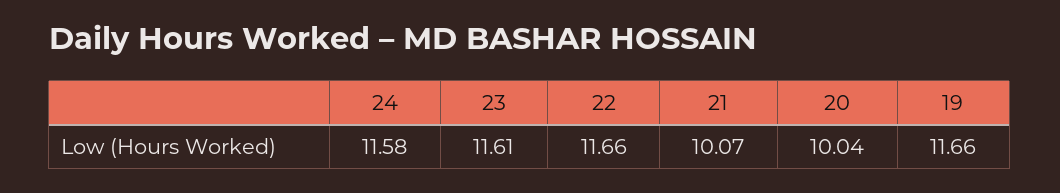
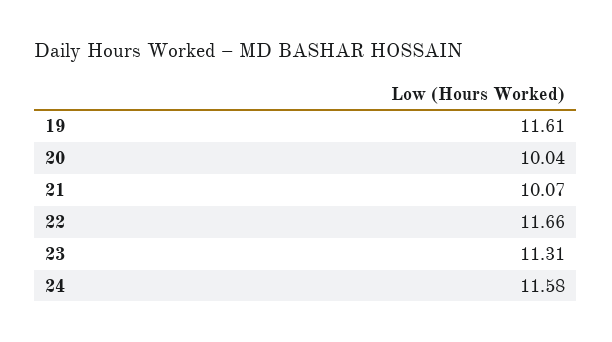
  {
    "24": 11.58,
-   "23": 11.61,
+   "23": 11.31,
    "22": 11.66,
    "21": 10.07,
    "20": 10.04,
-   "19": 11.66
+   "19": 11.61
  }

